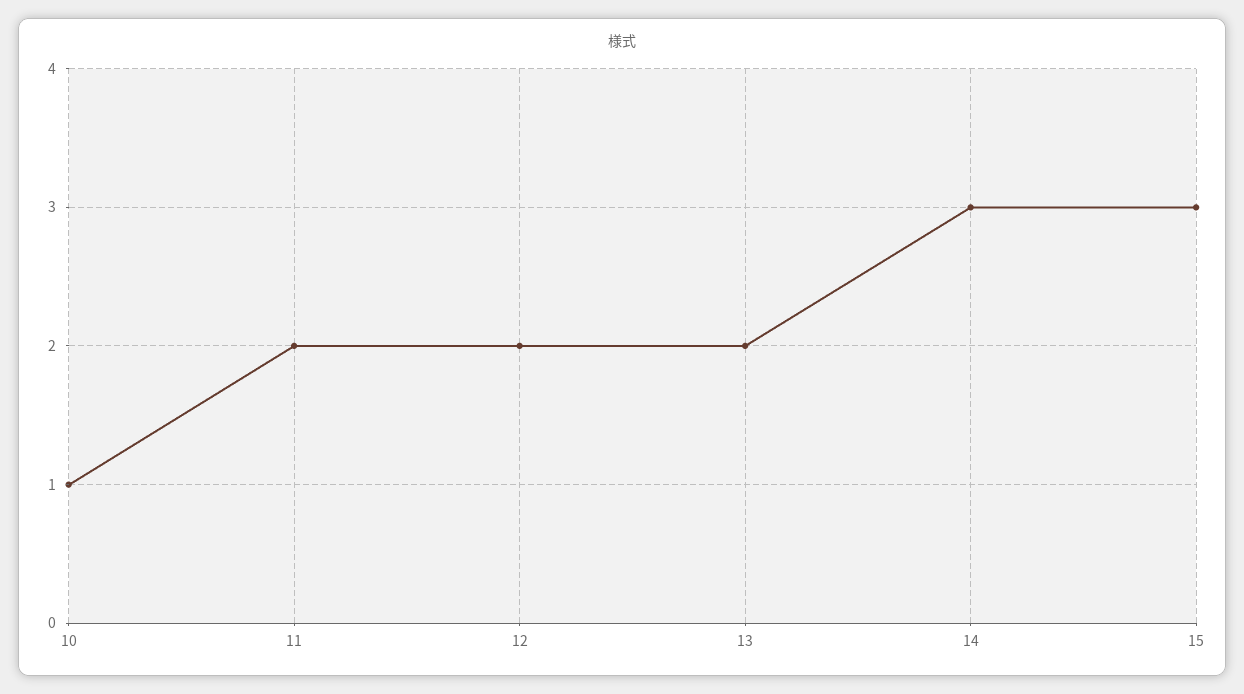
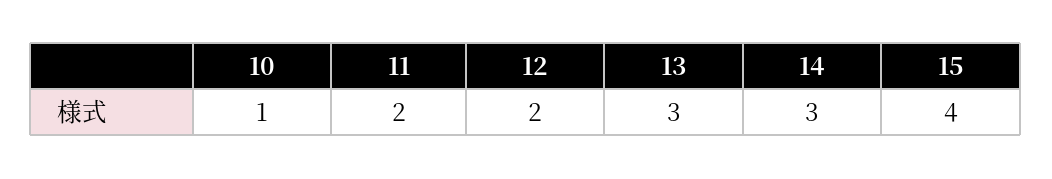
  {
    "10": 1,
    "11": 2,
    "12": 2,
-   "13": 2,
+   "13": 3,
    "14": 3,
-   "15": 3
+   "15": 4
  }

